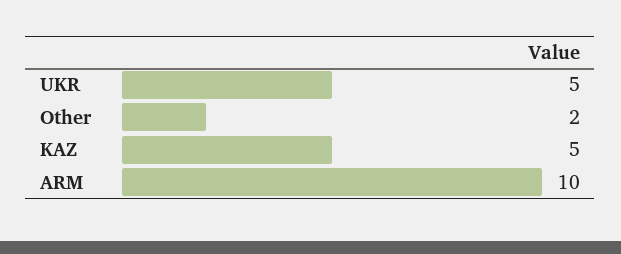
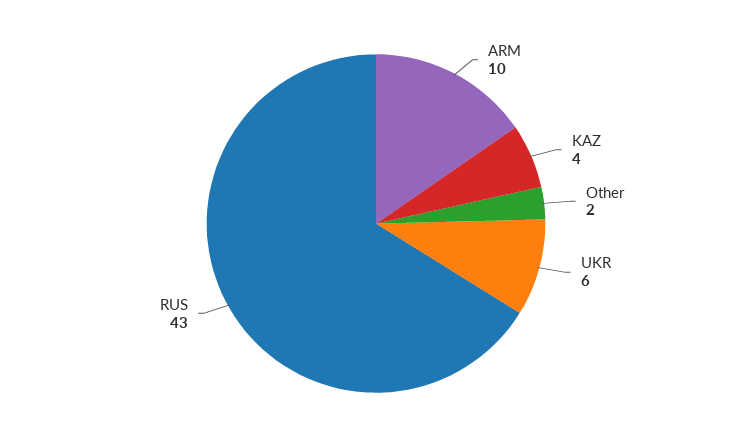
  {
-   "UKR": 5,
+   "UKR": 6,
    "Other": 2,
-   "KAZ": 5,
+   "KAZ": 4,
-   "ARM": 10
+   "ARM": 10,
+   "RUS": 43
  }

